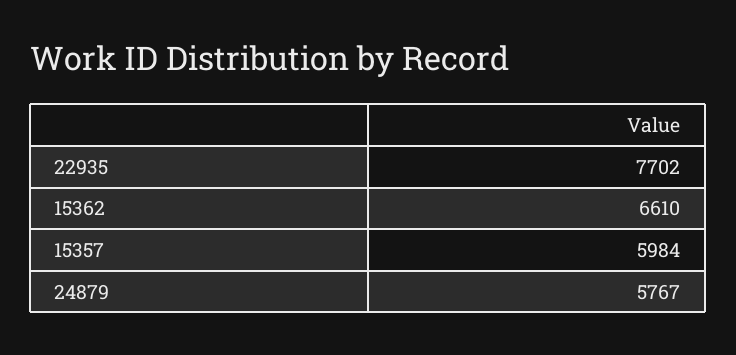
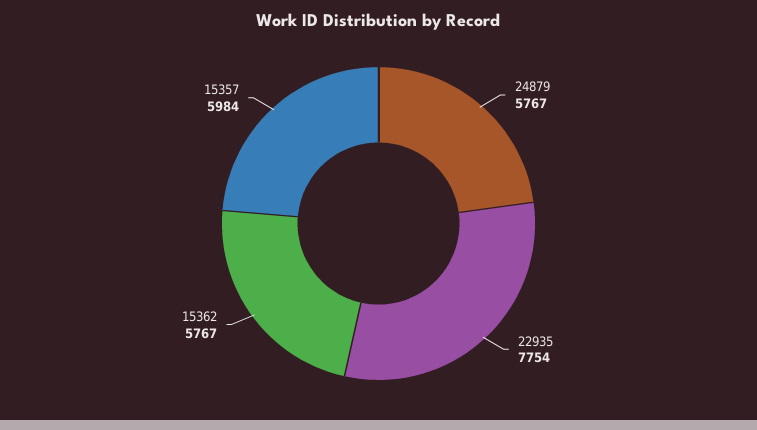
  {
-   "22935": 7702,
+   "22935": 7754,
-   "15362": 6610,
+   "15362": 5767,
    "15357": 5984,
    "24879": 5767
  }

